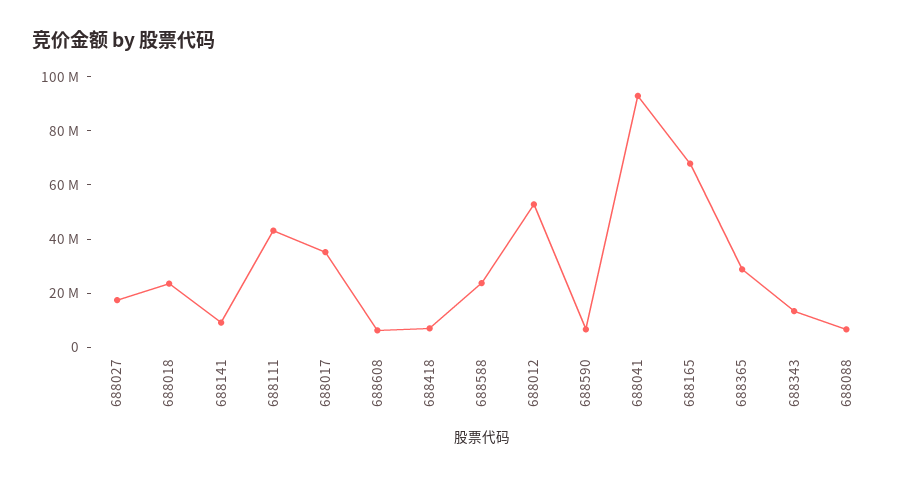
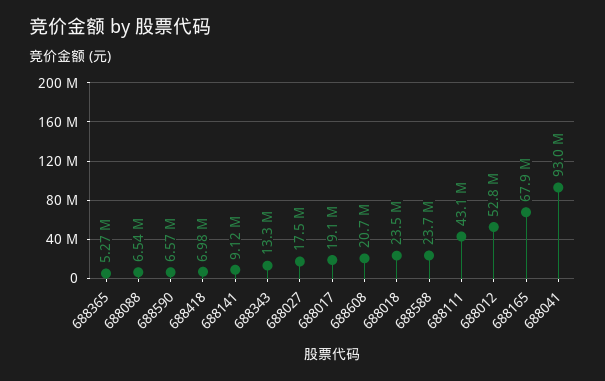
  {
    "688027": 17500000,
    "688018": 23500000,
    "688141": 9120000,
    "688111": 43100000,
-   "688017": 35000000,
+   "688017": 19100000,
-   "688608": 5000000,
+   "688608": 20700000,
    "688418": 6980000,
    "688588": 23700000,
    "688012": 52800000,
    "688590": 6570000,
    "688041": 93000000,
    "688165": 67900000,
-   "688365": 30000000,
+   "688365": 5270000,
    "688343": 13300000,
    "688088": 6540000
  }

